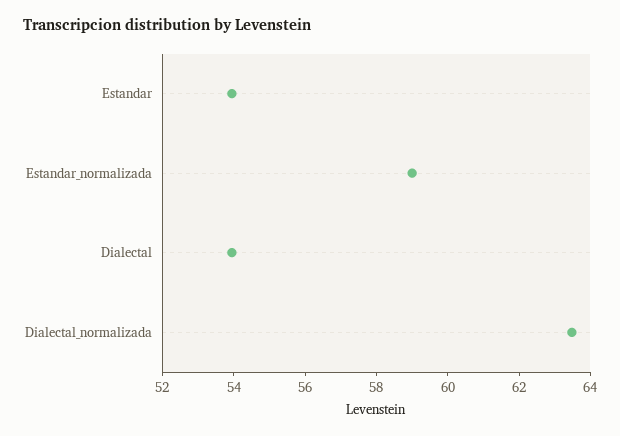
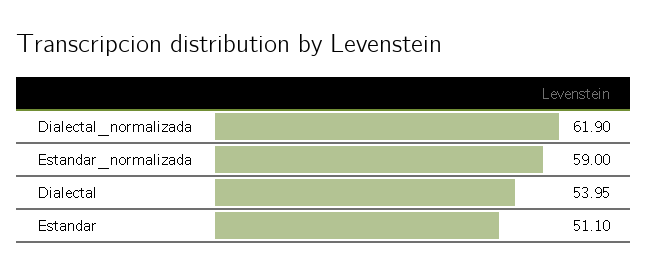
  {
-   "Estandar": 54,
+   "Estandar": 51.1,
    "Estandar_normalizada": 59,
    "Dialectal": 53.95,
-   "Dialectal_normalizada": 63.5
+   "Dialectal_normalizada": 61.9
  }

